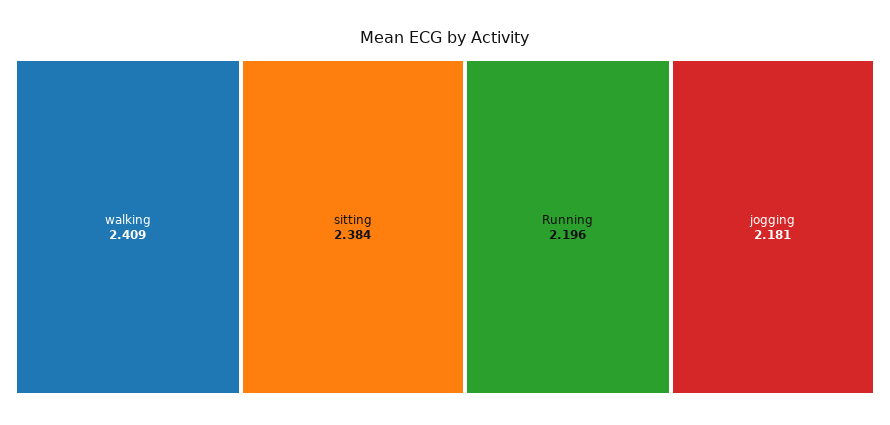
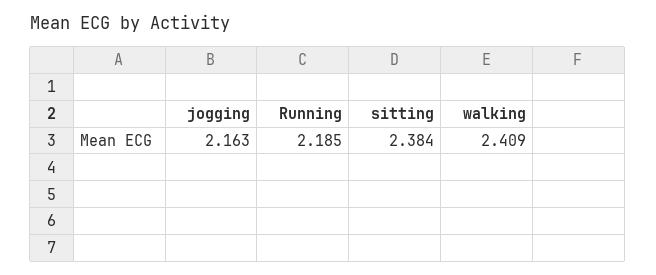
  {
    "walking": 2.409,
    "sitting": 2.384,
-   "Running": 2.196,
+   "Running": 2.185,
-   "jogging": 2.181
+   "jogging": 2.163
  }

